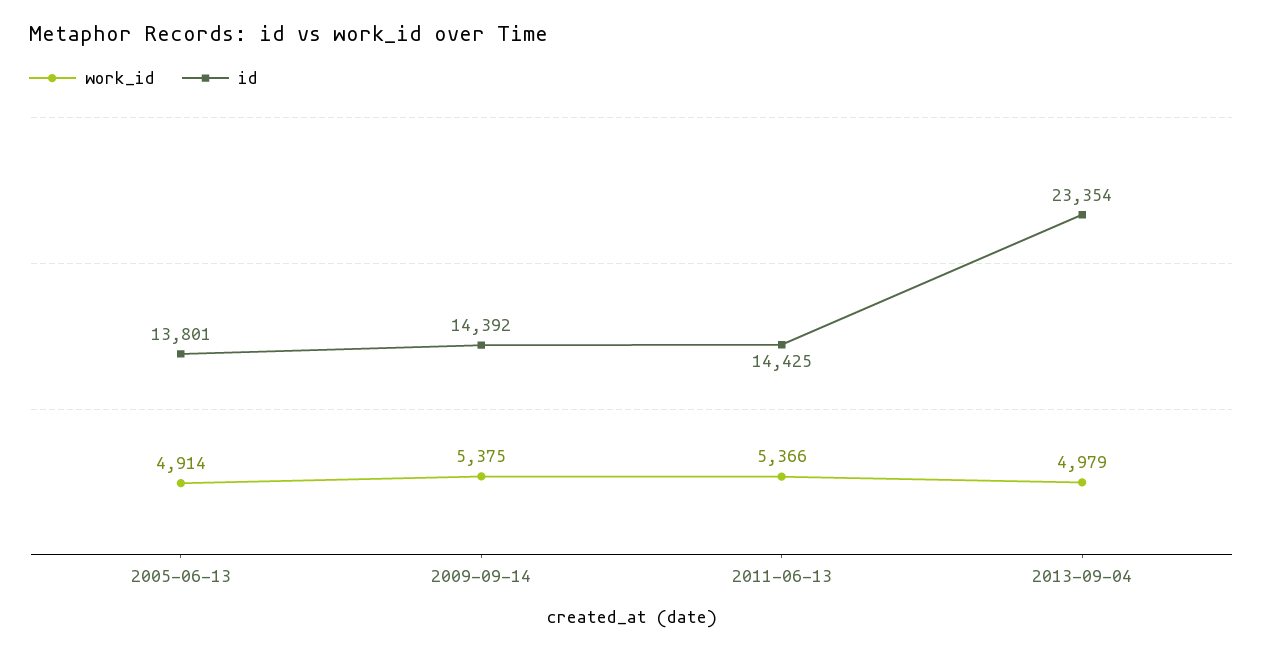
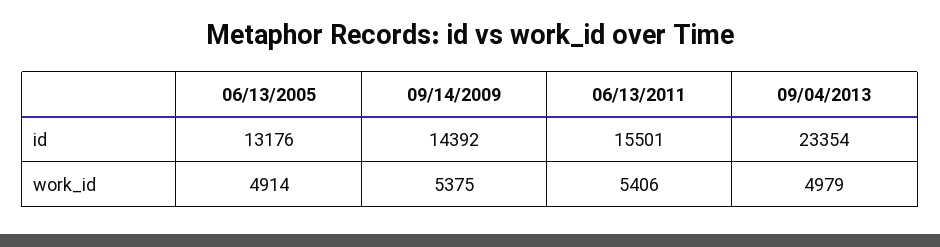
  {
    "work_id": {
      "2005-06-13": 4914,
      "2009-09-14": 5375,
-     "2011-06-13": 5366,
+     "2011-06-13": 5406,
      "2013-09-04": 4979
    },
    "id": {
-     "2005-06-13": 13801,
+     "2005-06-13": 13176,
      "2009-09-14": 14392,
-     "2011-06-13": 14425,
+     "2011-06-13": 15501,
      "2013-09-04": 23354
    }
  }

